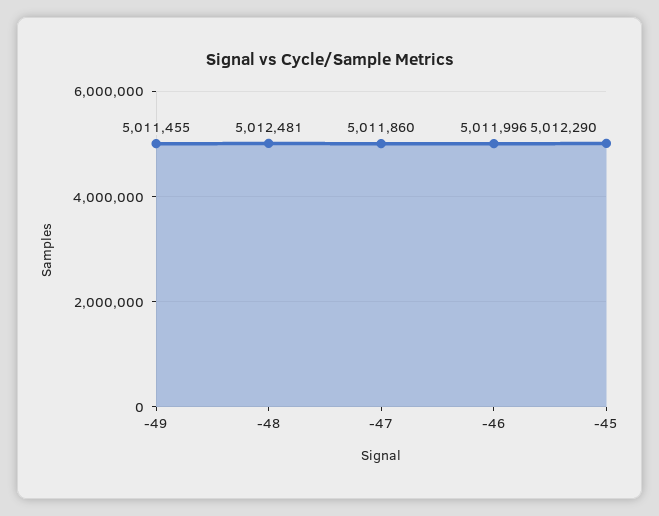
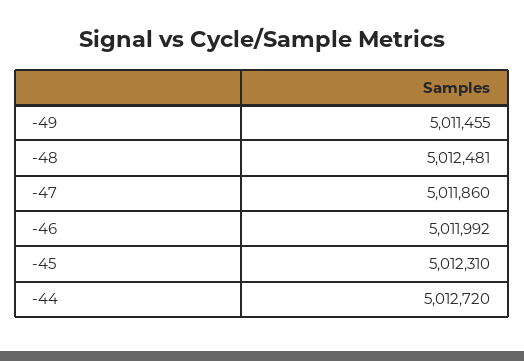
  {
    "-49": 5011455,
    "-48": 5012481,
    "-47": 5011860,
-   "-46": 5011996,
+   "-46": 5011992,
-   "-45": 5012290
+   "-45": 5012310,
+   "-44": 5012720
  }

